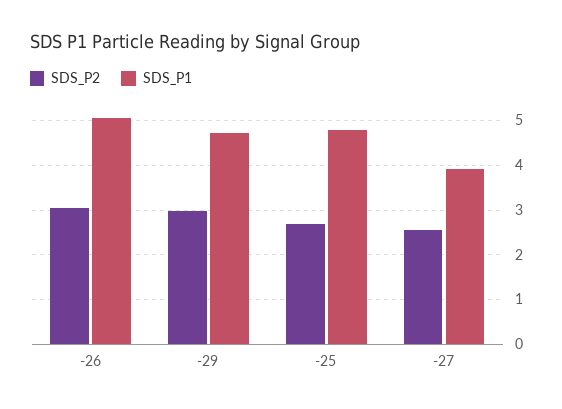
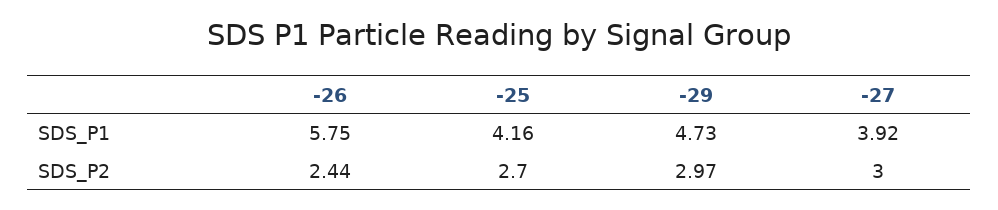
  {
    "SDS_P2": {
-     "-26": 3,
+     "-26": 2.44,
      "-29": 2.97,
      "-25": 2.7,
-     "-27": 2.6
+     "-27": 3
    },
    "SDS_P1": {
-     "-26": 5,
+     "-26": 5.75,
      "-29": 4.73,
-     "-25": 4.8,
+     "-25": 4.16,
      "-27": 3.92
    }
  }

